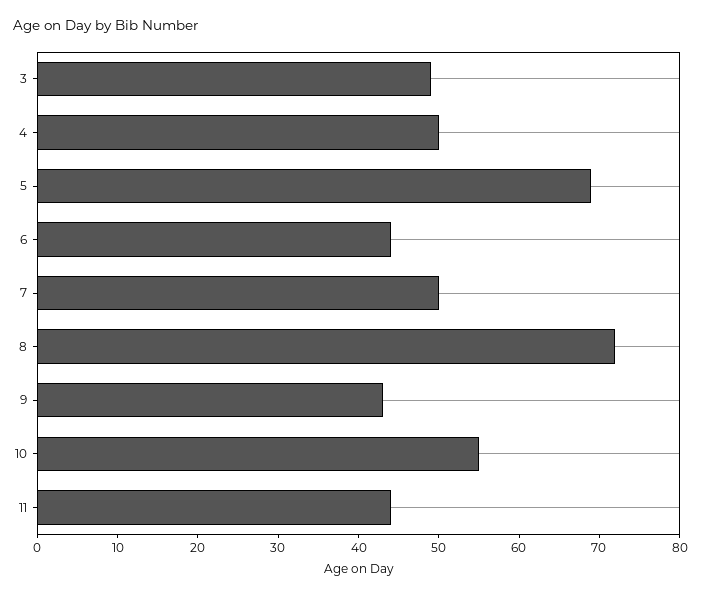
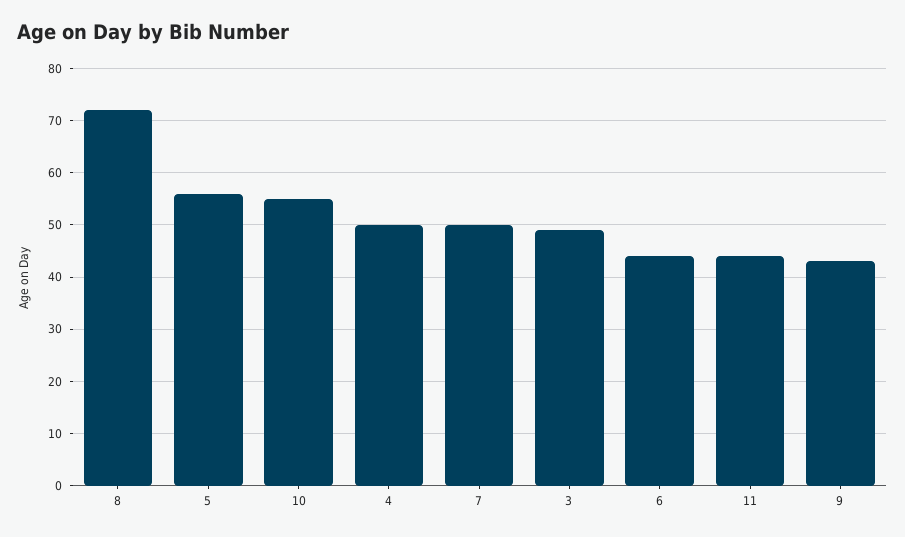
  {
    "3": 49,
    "4": 50,
-   "5": 69,
+   "5": 55,
    "6": 44,
    "7": 50,
    "8": 72,
    "9": 43,
    "10": 55,
    "11": 44
  }

